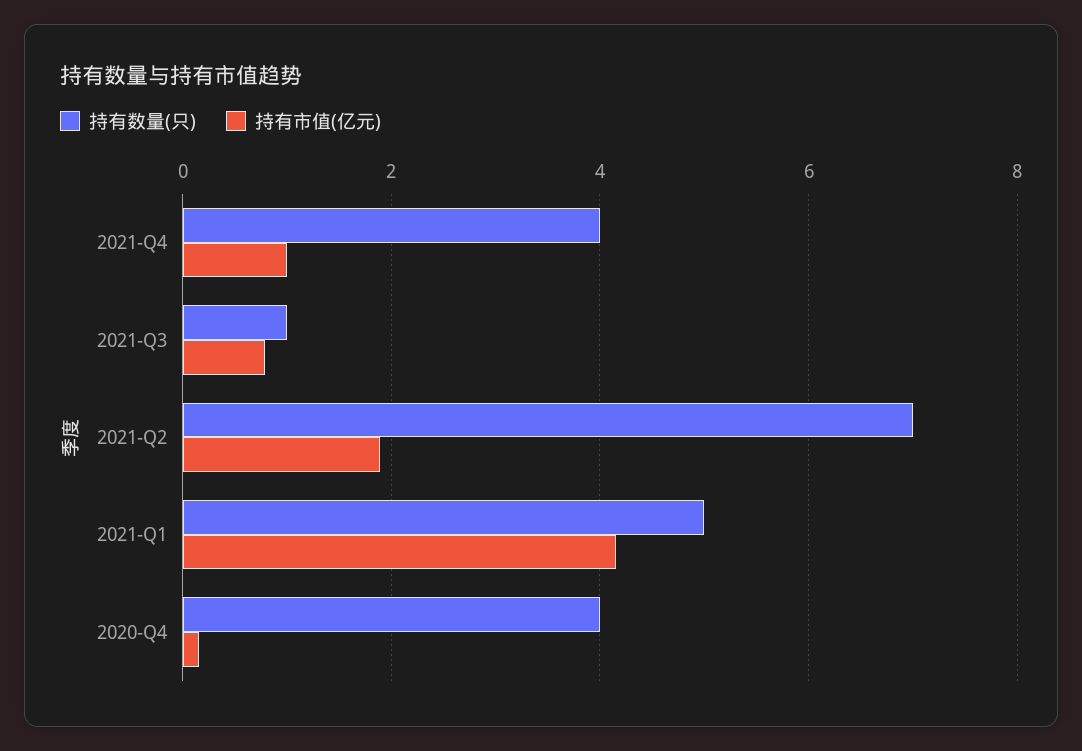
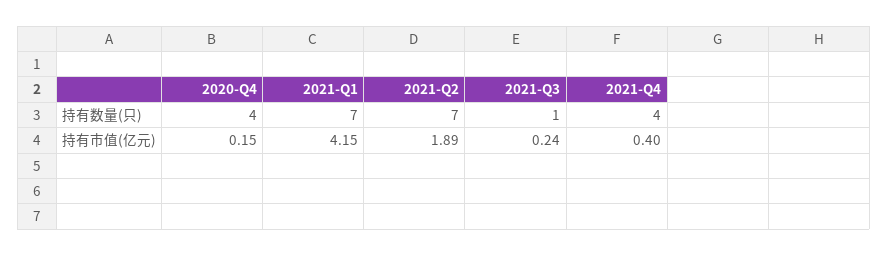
  {
    "持有数量(只)": {
      "2021-Q4": 4,
      "2021-Q3": 1,
      "2021-Q2": 7,
-     "2021-Q1": 5,
+     "2021-Q1": 7,
      "2020-Q4": 4
    },
    "持有市值(亿元)": {
-     "2021-Q4": 1,
+     "2021-Q4": 0.4,
-     "2021-Q3": 0.8,
+     "2021-Q3": 0.24,
      "2021-Q2": 1.89,
      "2021-Q1": 4.15,
      "2020-Q4": 0.15
    }
  }

